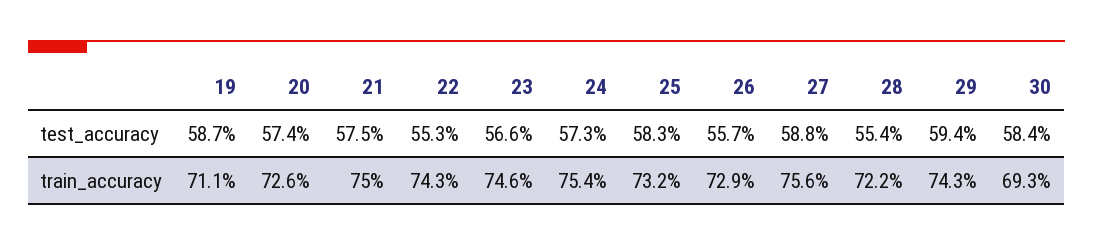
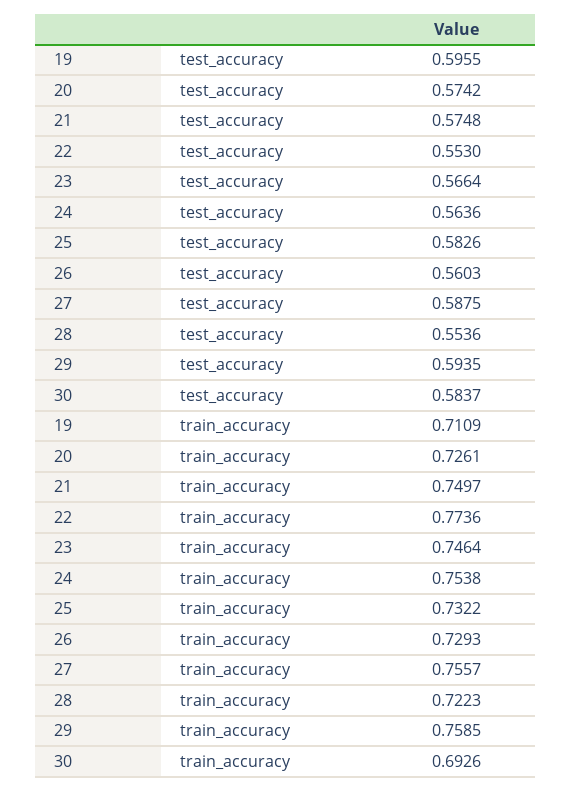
  {
    "19": {
-     "test_accuracy": 0.587,
+     "test_accuracy": 0.5955,
      "train_accuracy": 0.7109
    },
    "20": {
      "test_accuracy": 0.5742,
      "train_accuracy": 0.7261
    },
    "21": {
      "test_accuracy": 0.5748,
      "train_accuracy": 0.7497
    },
    "22": {
      "test_accuracy": 0.553,
-     "train_accuracy": 0.743
+     "train_accuracy": 0.7736
    },
    "23": {
      "test_accuracy": 0.5664,
      "train_accuracy": 0.7464
    },
    "24": {
-     "test_accuracy": 0.573,
+     "test_accuracy": 0.5636,
      "train_accuracy": 0.7538
    },
    "25": {
      "test_accuracy": 0.5826,
      "train_accuracy": 0.7322
    },
    "26": {
-     "test_accuracy": 0.557,
+     "test_accuracy": 0.5603,
      "train_accuracy": 0.7293
    },
    "27": {
      "test_accuracy": 0.5875,
      "train_accuracy": 0.7557
    },
    "28": {
      "test_accuracy": 0.5536,
      "train_accuracy": 0.7223
    },
    "29": {
      "test_accuracy": 0.5935,
-     "train_accuracy": 0.743
+     "train_accuracy": 0.7585
    },
    "30": {
      "test_accuracy": 0.5837,
      "train_accuracy": 0.6926
    }
  }

